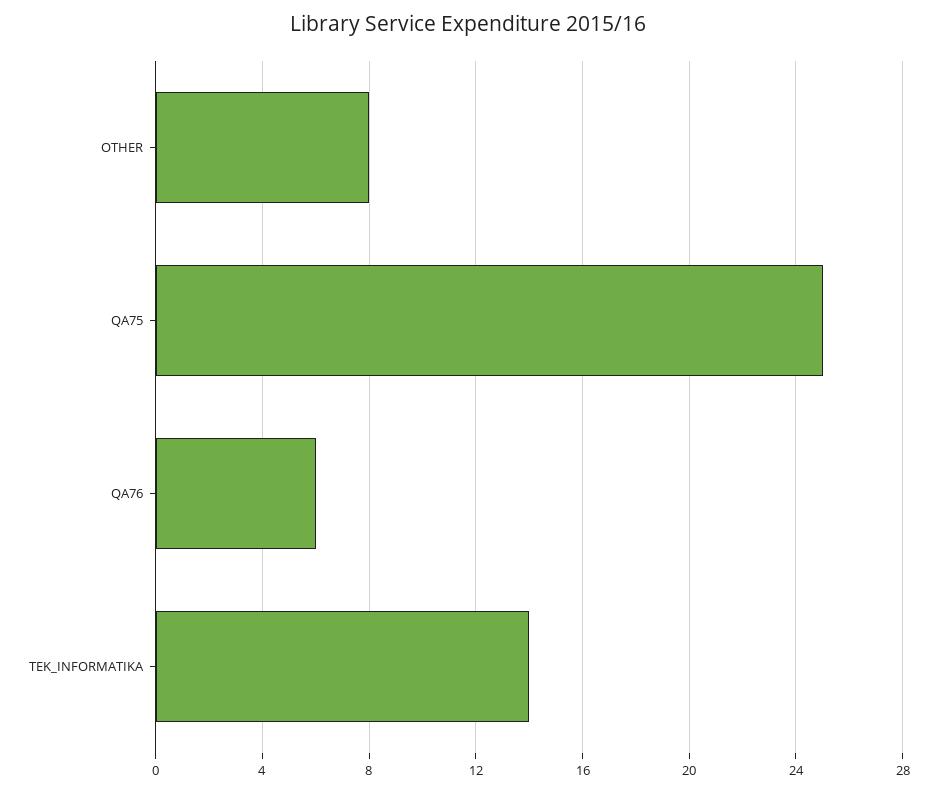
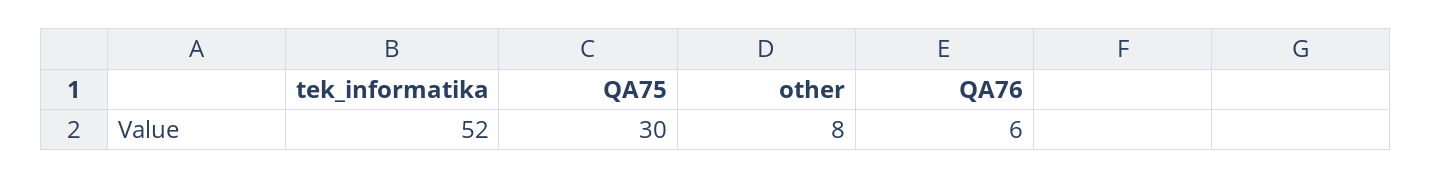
  {
    "OTHER": 8,
-   "QA75": 25,
+   "QA75": 30,
    "QA76": 6,
-   "TEK_INFORMATIKA": 14
+   "TEK_INFORMATIKA": 52
  }

